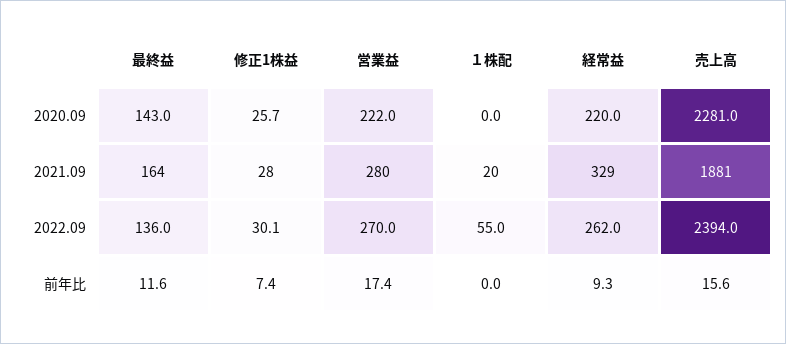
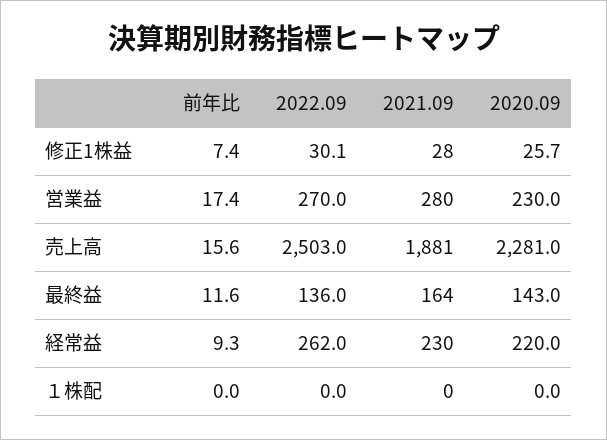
  {
    "最終益": {
      "2020.09": 143,
      "2021.09": 164,
      "2022.09": 136,
      "前年比": 11.6
    },
    "修正1株益": {
      "2020.09": 25.7,
      "2021.09": 28,
      "2022.09": 30.1,
      "前年比": 7.4
    },
    "営業益": {
-     "2020.09": 222,
+     "2020.09": 230,
      "2021.09": 280,
      "2022.09": 270,
      "前年比": 17.4
    },
    "１株配": {
      "2020.09": 0,
-     "2021.09": 20,
+     "2021.09": 0,
-     "2022.09": 55,
+     "2022.09": 0,
      "前年比": 0
    },
    "経常益": {
      "2020.09": 220,
-     "2021.09": 329,
+     "2021.09": 230,
      "2022.09": 262,
      "前年比": 9.3
    },
    "売上高": {
      "2020.09": 2281,
      "2021.09": 1881,
-     "2022.09": 2394,
+     "2022.09": 2503,
      "前年比": 15.6
    }
  }

